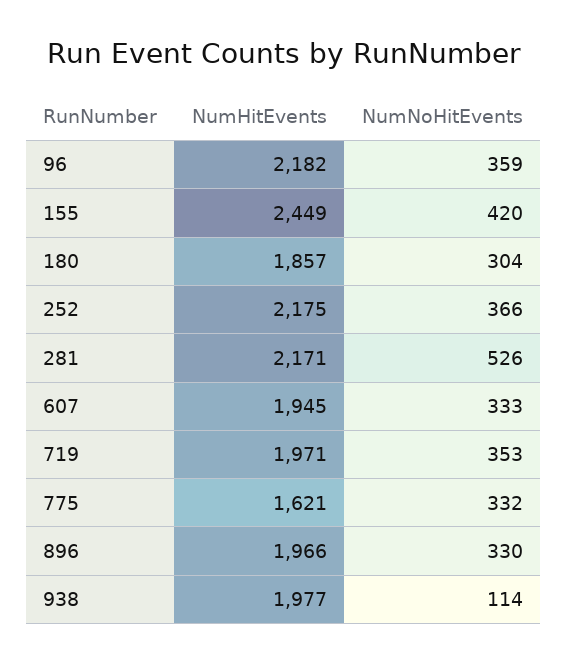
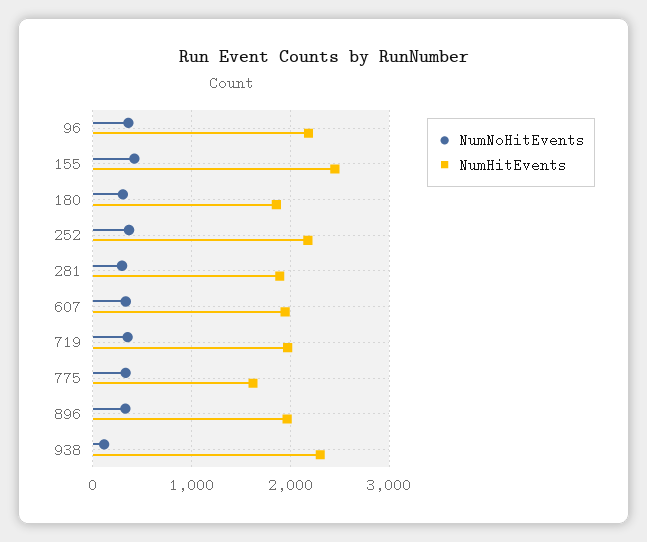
  {
    "NumHitEvents": {
      "96": 2182,
      "155": 2449,
      "180": 1857,
      "252": 2175,
-     "281": 2171,
+     "281": 1900,
      "607": 1945,
      "719": 1971,
      "775": 1621,
      "896": 1966,
-     "938": 1977
+     "938": 2300
    },
    "NumNoHitEvents": {
      "96": 359,
      "155": 420,
      "180": 304,
      "252": 366,
-     "281": 526,
+     "281": 300,
      "607": 333,
      "719": 353,
      "775": 332,
      "896": 330,
      "938": 114
    }
  }

